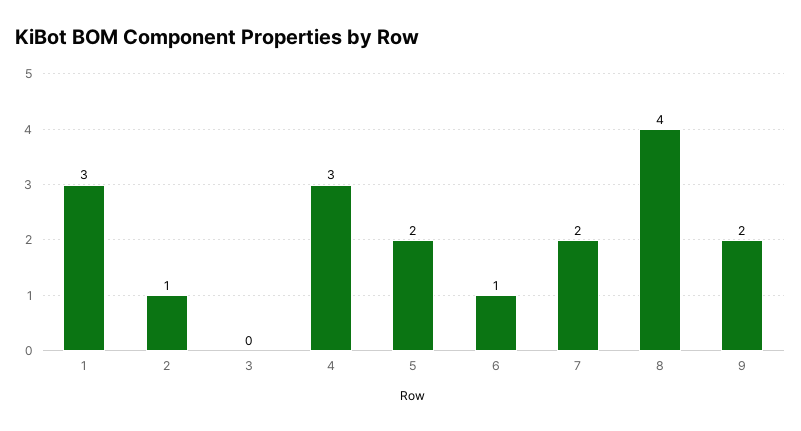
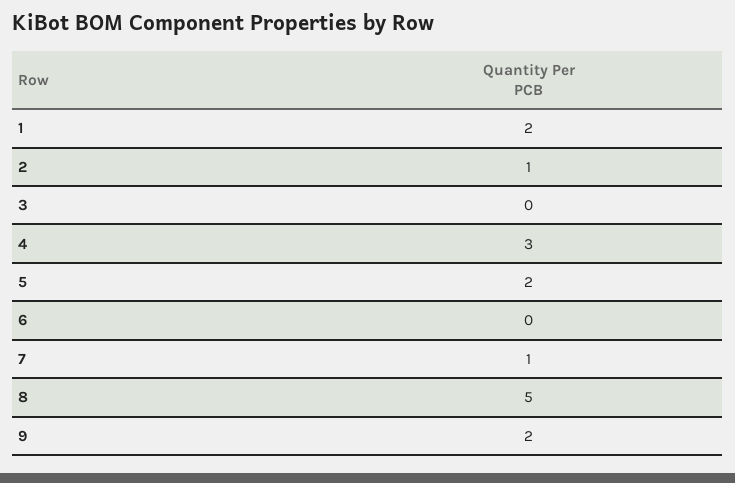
  {
-   "1": 3,
+   "1": 2,
    "2": 1,
    "3": 0,
    "4": 3,
    "5": 2,
-   "6": 1,
+   "6": 0,
-   "7": 2,
+   "7": 1,
-   "8": 4,
+   "8": 5,
    "9": 2
  }

